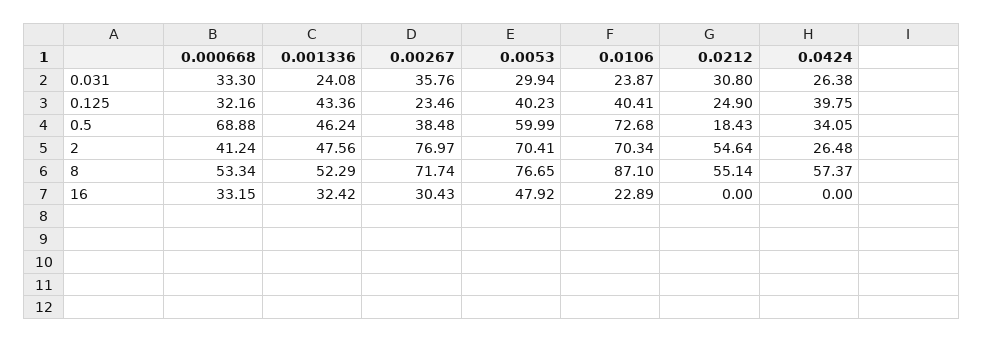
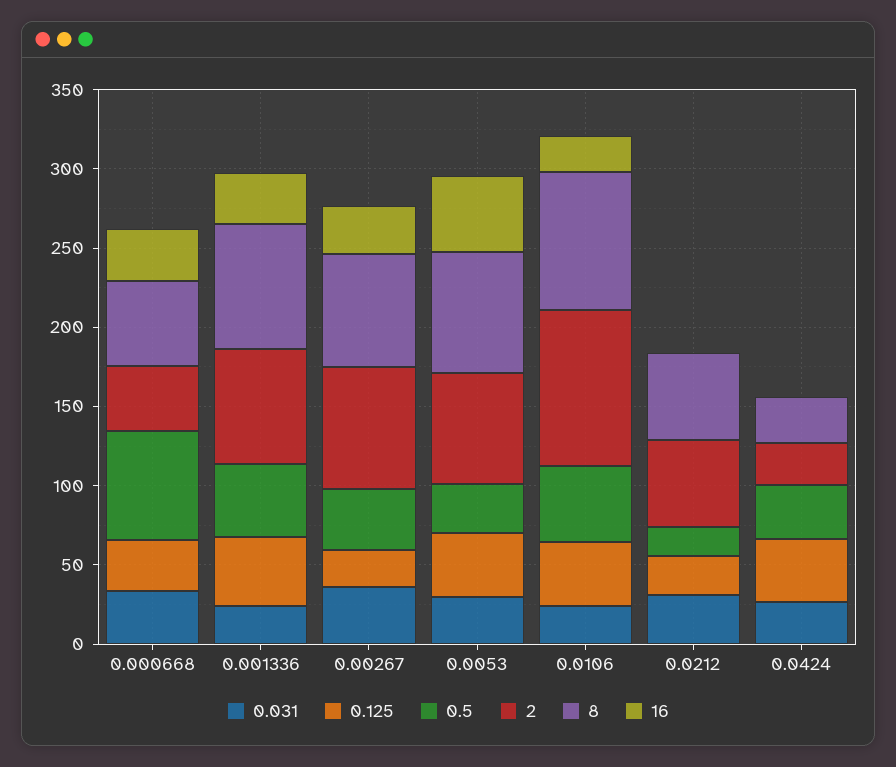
  {
    "0.031": {
      "0.000668": 33.3,
      "0.001336": 24.08,
      "0.00267": 35.76,
      "0.0053": 29.94,
      "0.0106": 23.87,
      "0.0212": 30.8,
      "0.0424": 26.38
    },
    "0.125": {
      "0.000668": 32.16,
      "0.001336": 43.36,
      "0.00267": 23.46,
      "0.0053": 40.23,
      "0.0106": 40.41,
      "0.0212": 24.9,
      "0.0424": 39.75
    },
    "0.5": {
      "0.000668": 68.88,
      "0.001336": 46.24,
      "0.00267": 38.48,
-     "0.0053": 59.99,
+     "0.0053": 30,
-     "0.0106": 72.68,
+     "0.0106": 50,
      "0.0212": 18.43,
      "0.0424": 34.05
    },
    "2": {
      "0.000668": 41.24,
-     "0.001336": 47.56,
+     "0.001336": 70,
      "0.00267": 76.97,
      "0.0053": 70.41,
-     "0.0106": 70.34,
+     "0.0106": 100,
      "0.0212": 54.64,
      "0.0424": 26.48
    },
    "8": {
      "0.000668": 53.34,
-     "0.001336": 52.29,
+     "0.001336": 80,
      "0.00267": 71.74,
      "0.0053": 76.65,
      "0.0106": 87.1,
      "0.0212": 55.14,
-     "0.0424": 57.37
+     "0.0424": 30
    },
    "16": {
      "0.000668": 33.15,
      "0.001336": 32.42,
      "0.00267": 30.43,
      "0.0053": 47.92,
      "0.0106": 22.89,
      "0.0212": 0,
      "0.0424": 0
    }
  }

